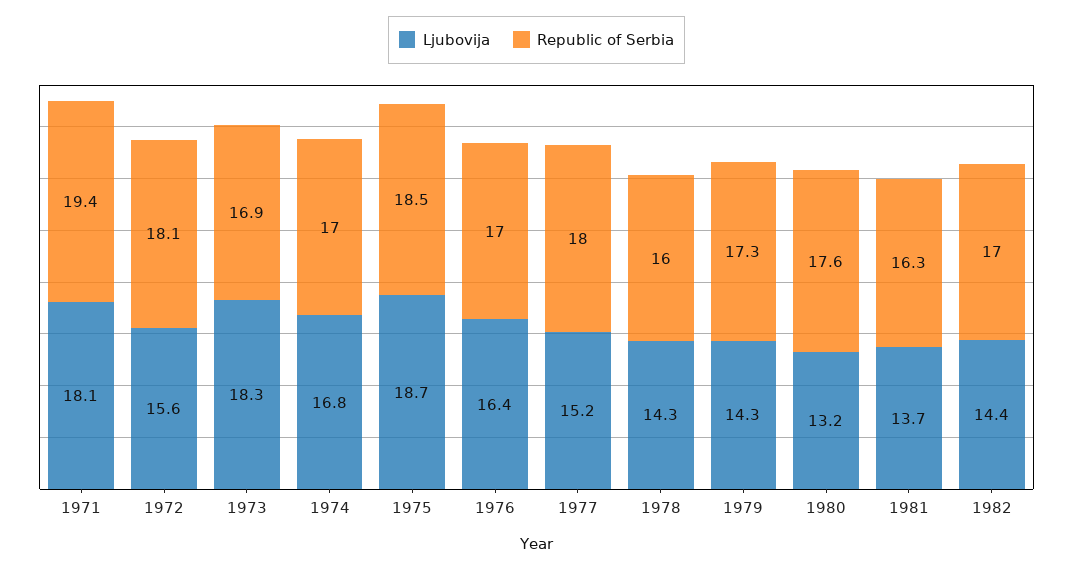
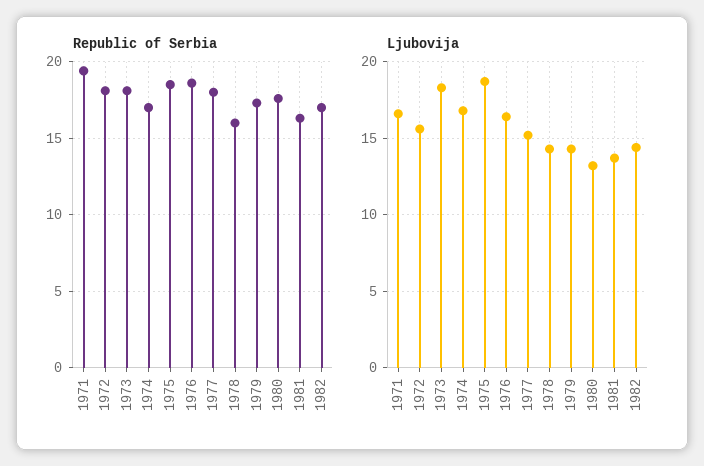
  {
    "Ljubovija": {
-     "1971": 18.1,
+     "1971": 16.5,
      "1972": 15.6,
      "1973": 18.3,
      "1974": 16.8,
      "1975": 18.7,
      "1976": 16.4,
      "1977": 15.2,
      "1978": 14.3,
      "1979": 14.3,
      "1980": 13.2,
      "1981": 13.7,
      "1982": 14.4
    },
    "Republic of Serbia": {
      "1971": 19.4,
      "1972": 18.1,
-     "1973": 16.9,
+     "1973": 18,
      "1974": 17,
      "1975": 18.5,
-     "1976": 17,
+     "1976": 18.5,
      "1977": 18,
      "1978": 16,
      "1979": 17.3,
      "1980": 17.6,
      "1981": 16.3,
      "1982": 17
    }
  }

